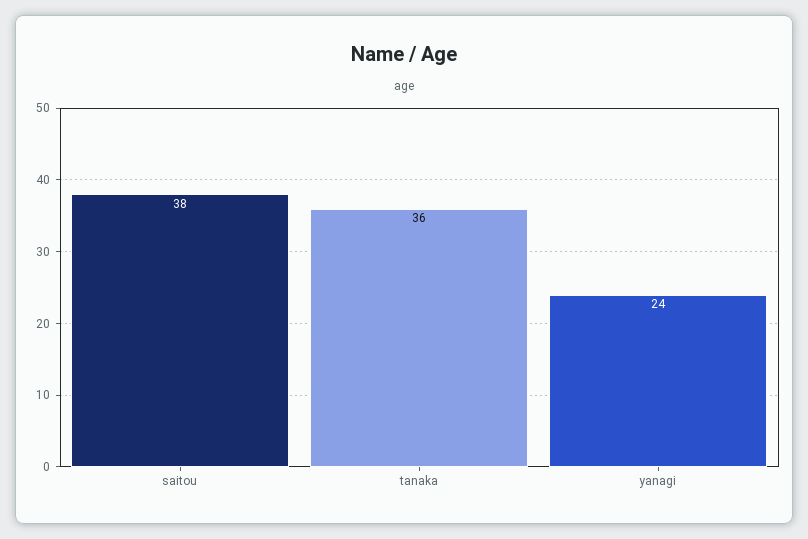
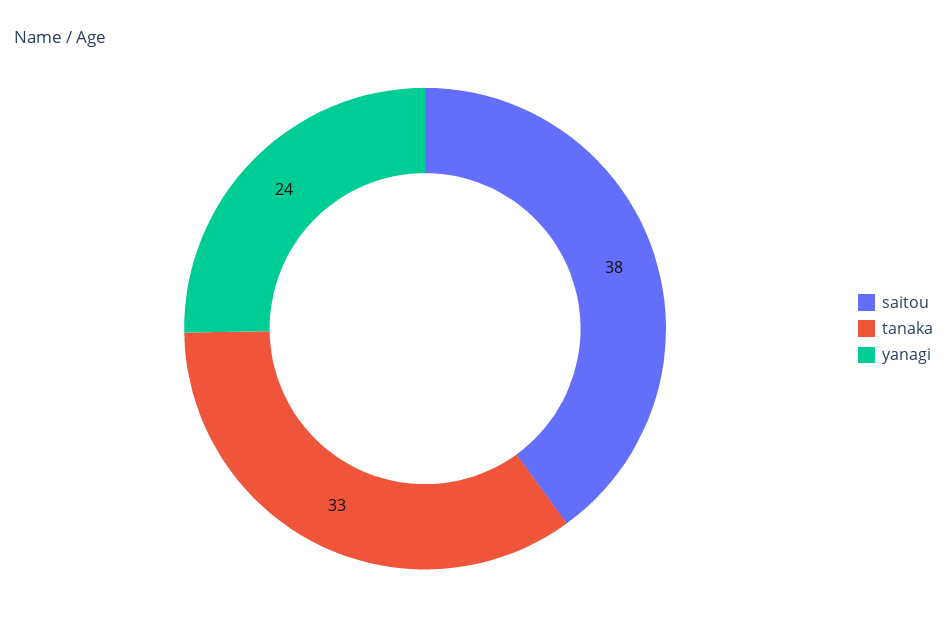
  {
    "saitou": 38,
-   "tanaka": 36,
+   "tanaka": 33,
    "yanagi": 24
  }

